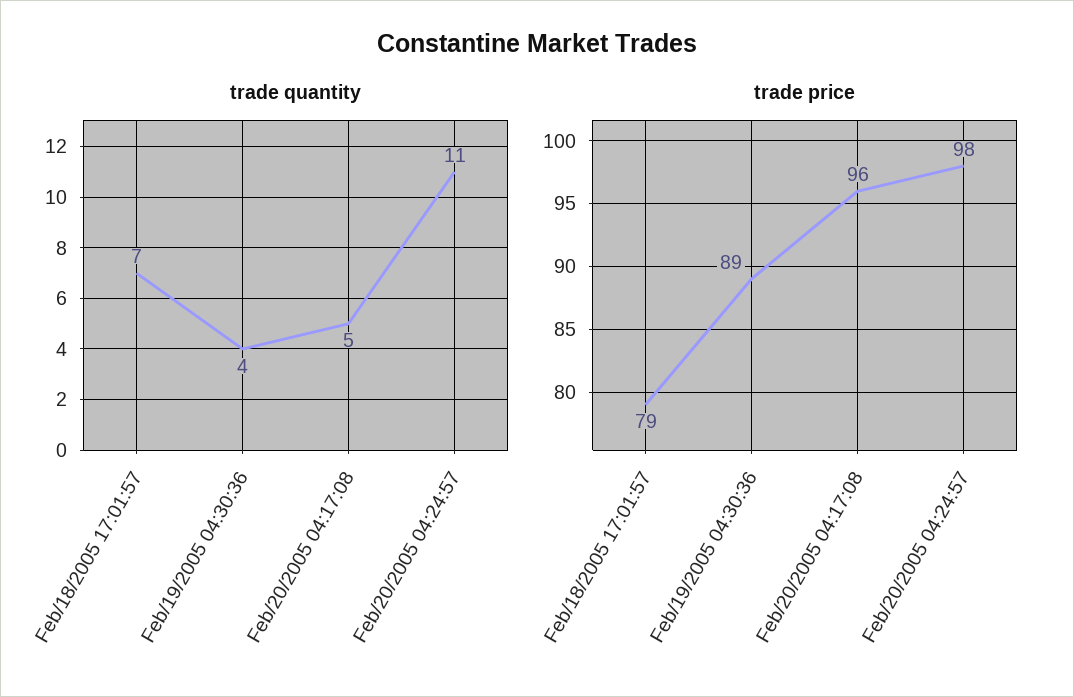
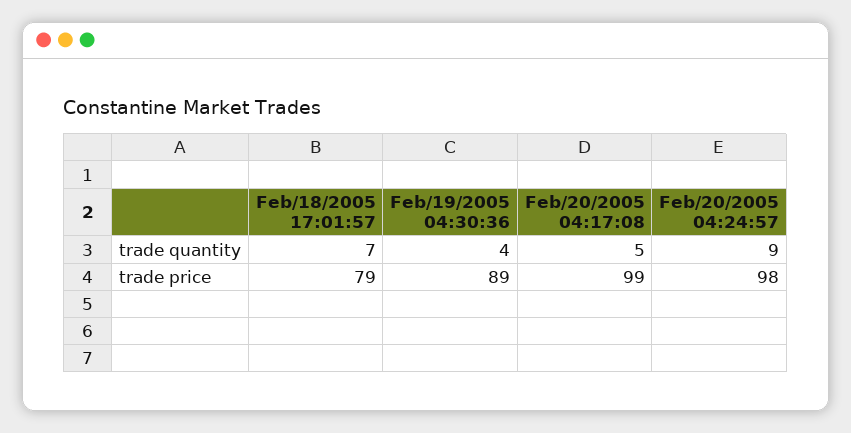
  {
    "trade quantity": {
      "Feb/18/2005 17:01:57": 7,
      "Feb/19/2005 04:30:36": 4,
      "Feb/20/2005 04:17:08": 5,
-     "Feb/20/2005 04:24:57": 11
+     "Feb/20/2005 04:24:57": 9
    },
    "trade price": {
      "Feb/18/2005 17:01:57": 79,
      "Feb/19/2005 04:30:36": 89,
-     "Feb/20/2005 04:17:08": 96,
+     "Feb/20/2005 04:17:08": 99,
      "Feb/20/2005 04:24:57": 98
    }
  }

